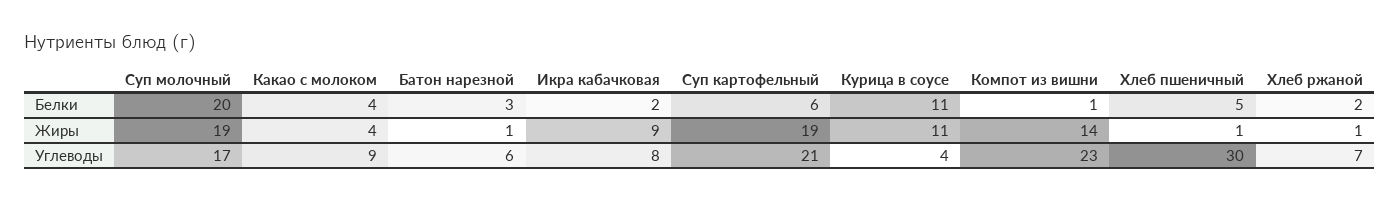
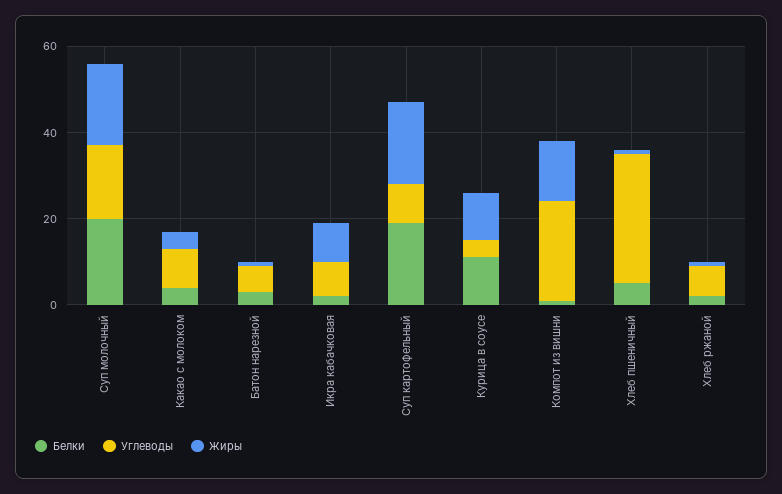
  {
    "Белки": {
      "Суп молочный": 20,
      "Какао с молоком": 4,
      "Батон нарезной": 3,
      "Икра кабачковая": 2,
-     "Суп картофельный": 6,
+     "Суп картофельный": 20,
      "Курица в соусе": 11,
      "Компот из вишни": 1,
      "Хлеб пшеничный": 5,
      "Хлеб ржаной": 2
    },
    "Жиры": {
      "Суп молочный": 19,
      "Какао с молоком": 4,
      "Батон нарезной": 1,
      "Икра кабачковая": 9,
      "Суп картофельный": 19,
      "Курица в соусе": 11,
      "Компот из вишни": 14,
      "Хлеб пшеничный": 1,
      "Хлеб ржаной": 1
    },
    "Углеводы": {
      "Суп молочный": 17,
      "Какао с молоком": 9,
      "Батон нарезной": 6,
      "Икра кабачковая": 8,
-     "Суп картофельный": 21,
+     "Суп картофельный": 10,
      "Курица в соусе": 4,
      "Компот из вишни": 23,
      "Хлеб пшеничный": 30,
      "Хлеб ржаной": 7
    }
  }

